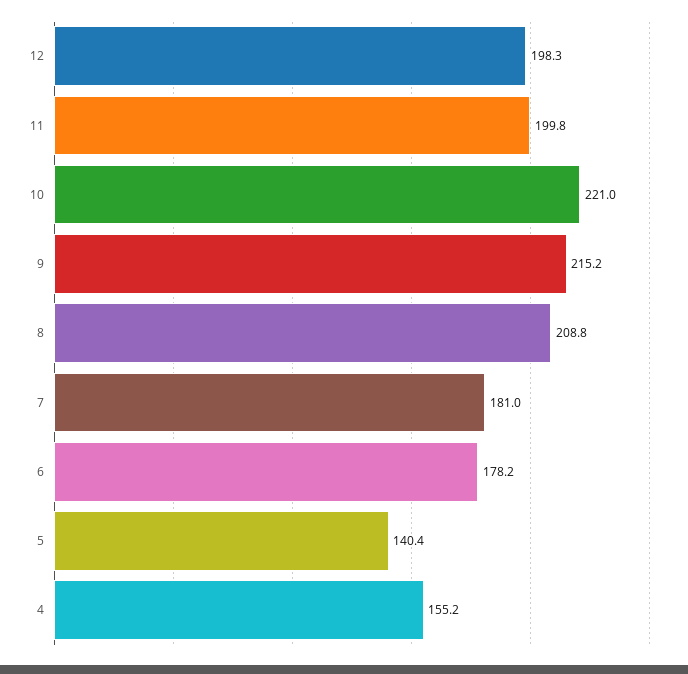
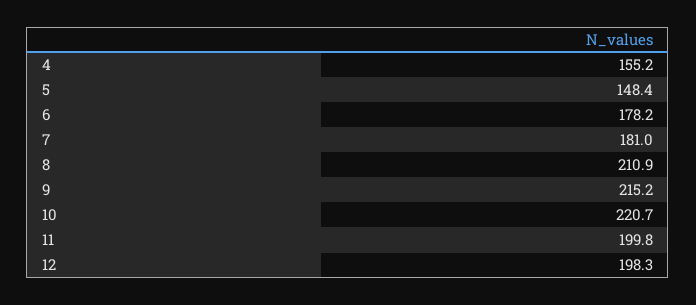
  {
    "12": 198.3,
    "11": 199.8,
-   "10": 221,
+   "10": 220.7,
    "9": 215.2,
-   "8": 208.8,
+   "8": 210.9,
    "7": 181,
    "6": 178.2,
-   "5": 140.4,
+   "5": 148.4,
    "4": 155.2
  }

